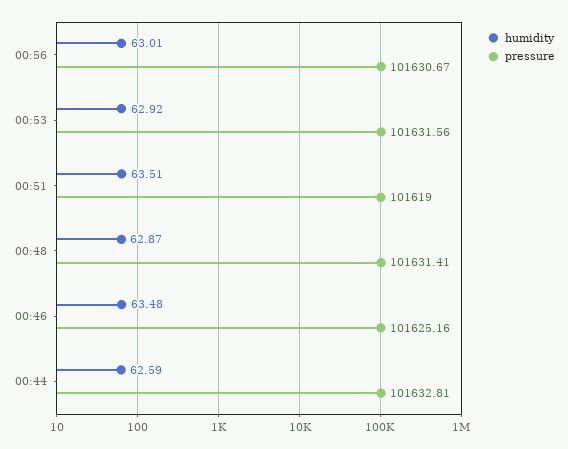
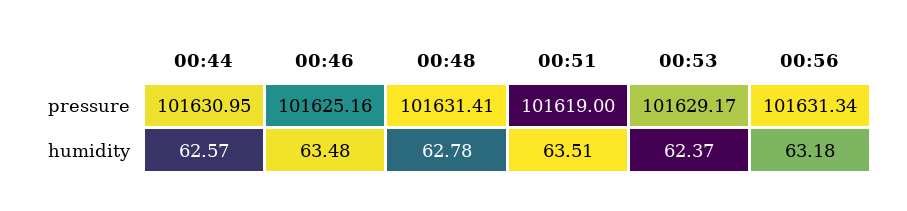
  {
    "humidity": {
-     "00:56": 63.01,
+     "00:56": 63.18,
-     "00:53": 62.92,
+     "00:53": 62.37,
      "00:51": 63.51,
-     "00:48": 62.87,
+     "00:48": 62.78,
      "00:46": 63.48,
-     "00:44": 62.59
+     "00:44": 62.57
    },
    "pressure": {
-     "00:56": 101630.67,
+     "00:56": 101631.34,
-     "00:53": 101631.56,
+     "00:53": 101629.17,
      "00:51": 101619,
      "00:48": 101631.41,
      "00:46": 101625.16,
-     "00:44": 101632.81
+     "00:44": 101630.95
    }
  }

